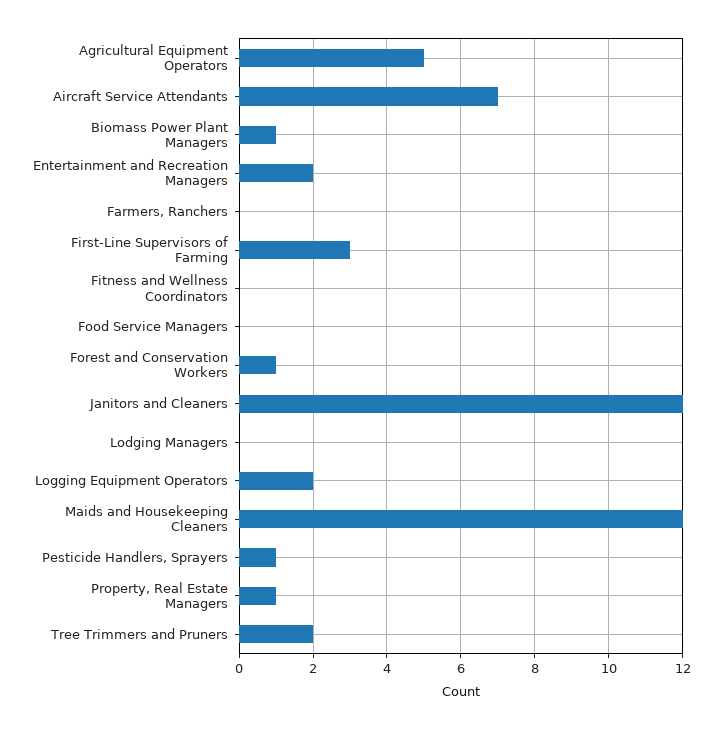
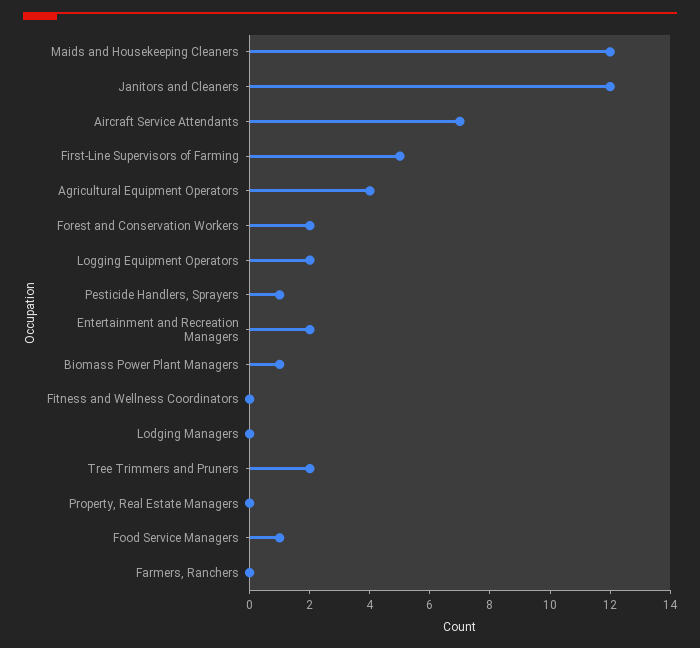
  {
-   "Agricultural Equipment Operators": 5,
+   "Agricultural Equipment Operators": 4,
    "Aircraft Service Attendants": 7,
    "Biomass Power Plant Managers": 1,
    "Entertainment and Recreation Managers": 2,
    "Farmers, Ranchers": 0,
-   "First-Line Supervisors of Farming": 3,
+   "First-Line Supervisors of Farming": 5,
    "Fitness and Wellness Coordinators": 0,
-   "Food Service Managers": 0,
+   "Food Service Managers": 1,
-   "Forest and Conservation Workers": 1,
+   "Forest and Conservation Workers": 2,
    "Janitors and Cleaners": 12,
    "Lodging Managers": 0,
    "Logging Equipment Operators": 2,
    "Maids and Housekeeping Cleaners": 12,
    "Pesticide Handlers, Sprayers": 1,
-   "Property, Real Estate Managers": 1,
+   "Property, Real Estate Managers": 0,
    "Tree Trimmers and Pruners": 2
  }

